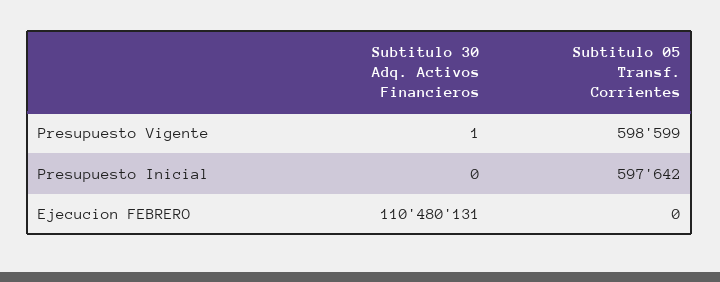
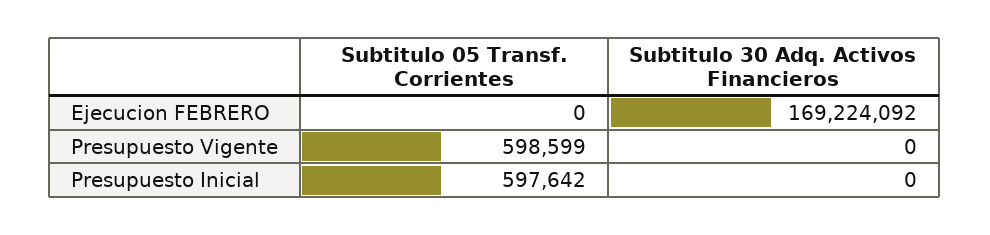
  {
    "Subtitulo 30 Adq. Activos Financieros": {
-     "Presupuesto Vigente": 1,
+     "Presupuesto Vigente": 0,
      "Presupuesto Inicial": 0,
-     "Ejecucion FEBRERO": 110480131
+     "Ejecucion FEBRERO": 169224092
    },
    "Subtitulo 05 Transf. Corrientes": {
      "Presupuesto Vigente": 598599,
      "Presupuesto Inicial": 597642,
      "Ejecucion FEBRERO": 0
    }
  }

